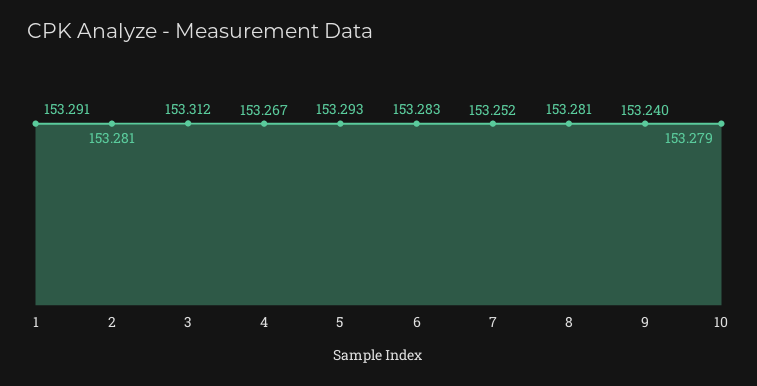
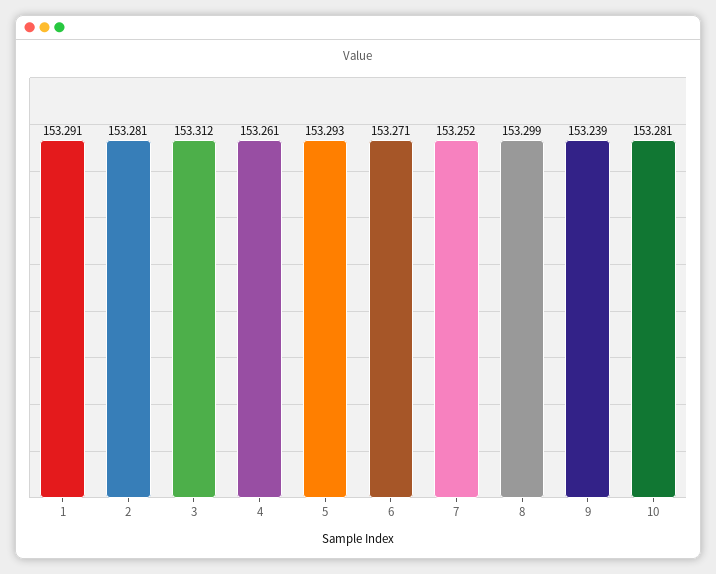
  {
    "1": 153.291,
    "2": 153.281,
    "3": 153.312,
-   "4": 153.267,
+   "4": 153.261,
    "5": 153.293,
-   "6": 153.283,
+   "6": 153.271,
    "7": 153.252,
-   "8": 153.281,
+   "8": 153.299,
-   "9": 153.24,
+   "9": 153.239,
-   "10": 153.279
+   "10": 153.281
  }

